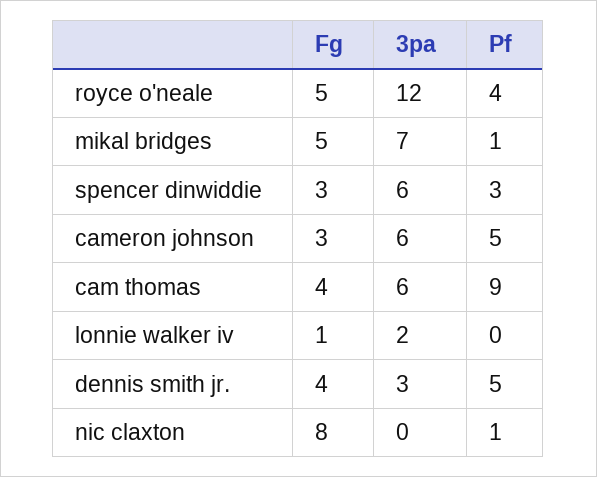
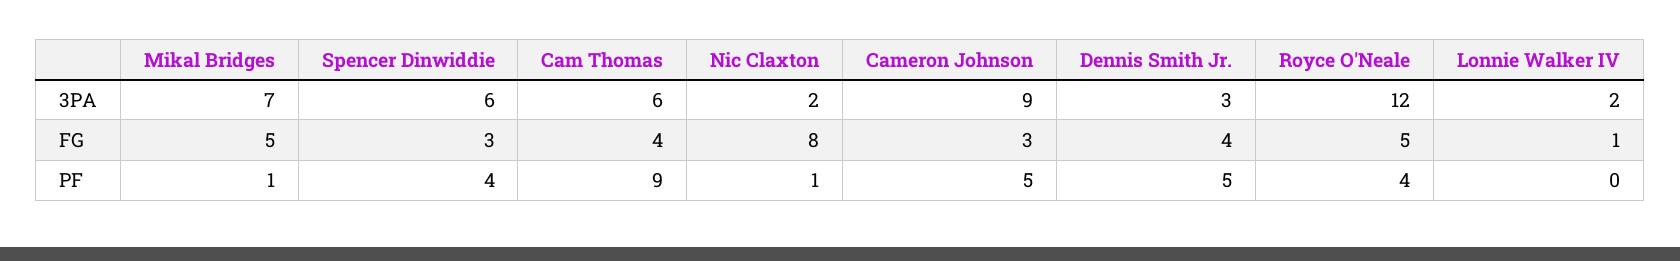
  {
    "Fg": {
      "royce o'neale": 5,
      "mikal bridges": 5,
      "spencer dinwiddie": 3,
      "cameron johnson": 3,
      "cam thomas": 4,
      "lonnie walker iv": 1,
      "dennis smith jr.": 4,
      "nic claxton": 8
    },
    "3pa": {
      "royce o'neale": 12,
      "mikal bridges": 7,
      "spencer dinwiddie": 6,
-     "cameron johnson": 6,
+     "cameron johnson": 9,
      "cam thomas": 6,
      "lonnie walker iv": 2,
      "dennis smith jr.": 3,
-     "nic claxton": 0
+     "nic claxton": 2
    },
    "Pf": {
      "royce o'neale": 4,
      "mikal bridges": 1,
-     "spencer dinwiddie": 3,
+     "spencer dinwiddie": 4,
      "cameron johnson": 5,
      "cam thomas": 9,
      "lonnie walker iv": 0,
      "dennis smith jr.": 5,
      "nic claxton": 1
    }
  }

